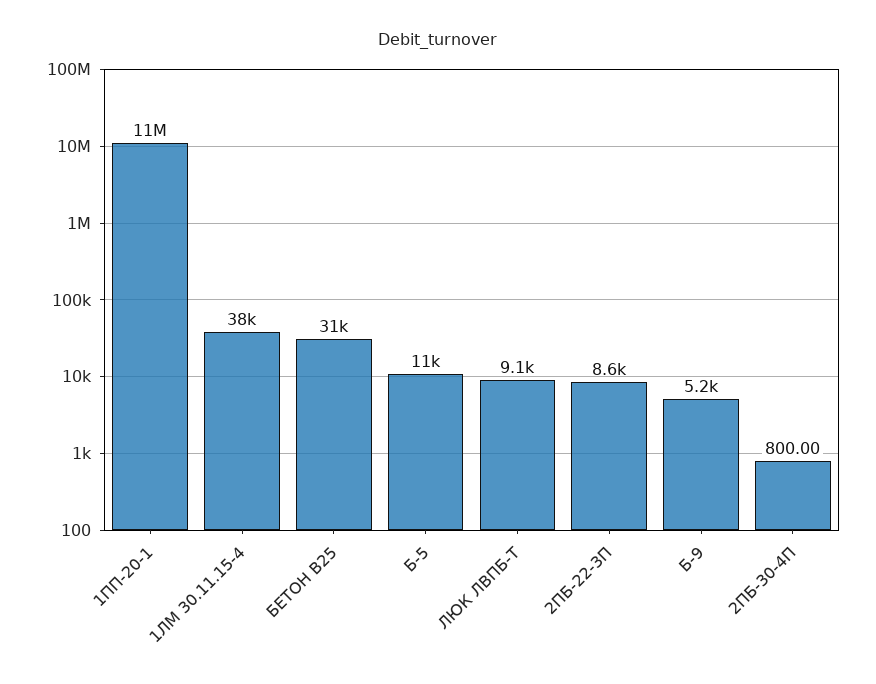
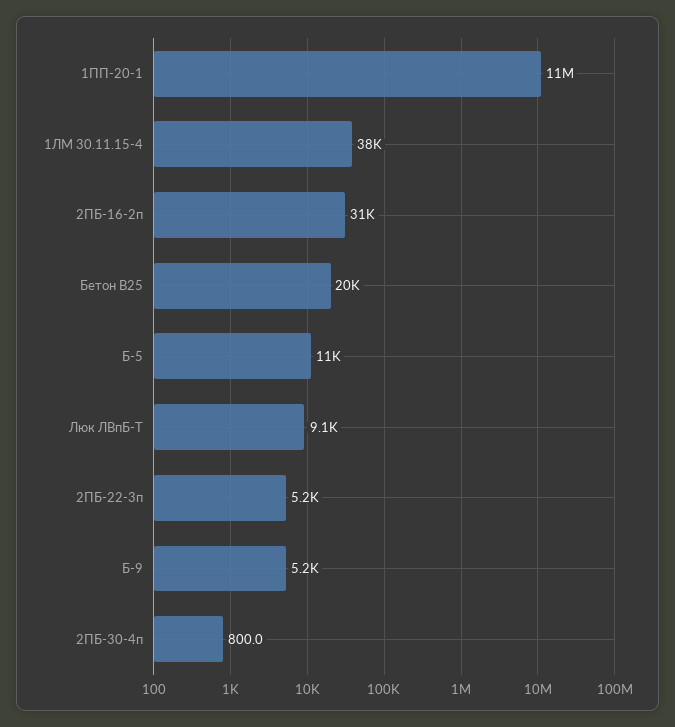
  {
    "1ПП-20-1": 11000000,
    "1ЛМ 30.11.15-4": 38000,
-   "БЕТОН В25": 31000,
+   "БЕТОН В25": 20000,
    "Б-5": 11000,
    "ЛЮК ЛВПБ-Т": 9100,
-   "2ПБ-22-3П": 8600,
+   "2ПБ-22-3П": 5200,
    "Б-9": 5200,
-   "2ПБ-30-4П": 800
+   "2ПБ-30-4П": 800,
+   "2ПБ-16-2п": 31000
  }

